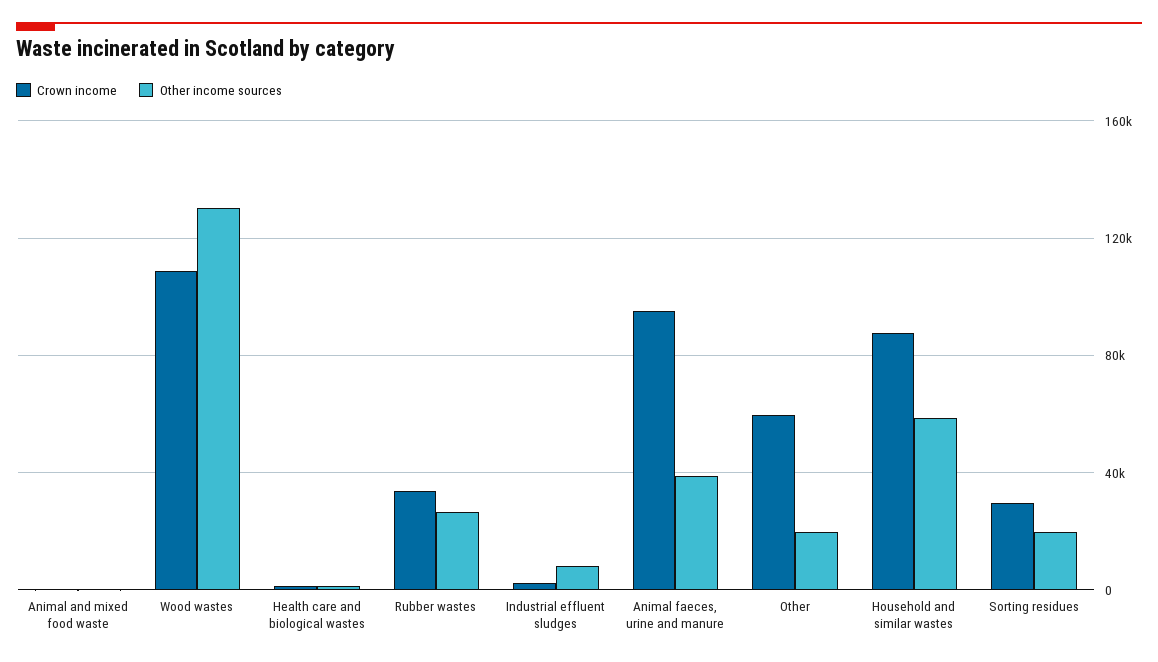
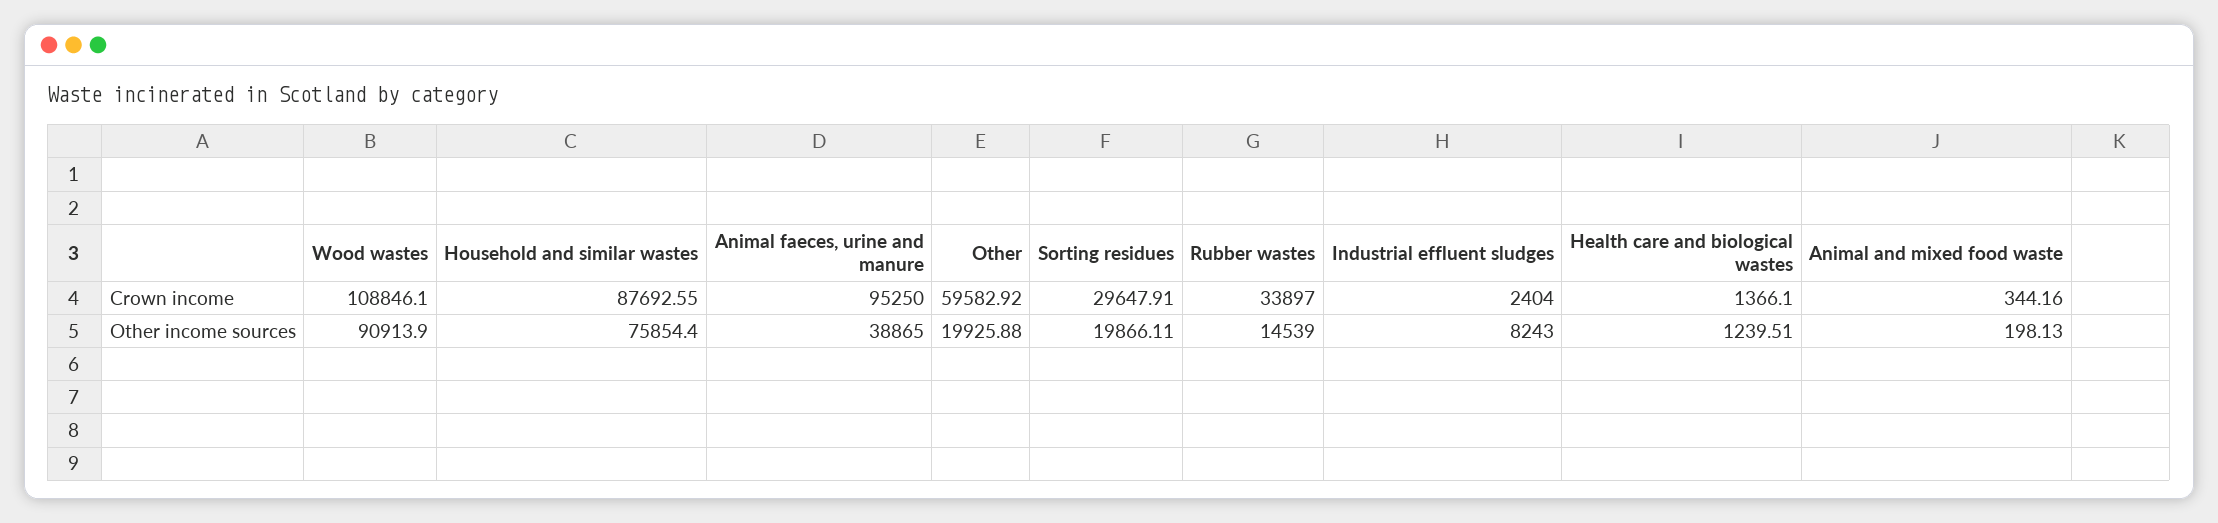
  {
    "Crown income": {
      "Animal and mixed food waste": 344.16,
      "Wood wastes": 108846.1,
      "Health care and biological wastes": 1366.1,
      "Rubber wastes": 33897,
      "Industrial effluent sludges": 2404,
      "Animal faeces, urine and manure": 95250,
      "Other": 59582.92,
      "Household and similar wastes": 87692.55,
      "Sorting residues": 29647.91
    },
    "Other income sources": {
      "Animal and mixed food waste": 198.13,
-     "Wood wastes": 130000,
+     "Wood wastes": 90913.9,
      "Health care and biological wastes": 1239.51,
-     "Rubber wastes": 25000,
+     "Rubber wastes": 14539,
      "Industrial effluent sludges": 8243,
      "Animal faeces, urine and manure": 38865,
      "Other": 19925.88,
-     "Household and similar wastes": 60000,
+     "Household and similar wastes": 75854.4,
      "Sorting residues": 19866.11
    }
  }

